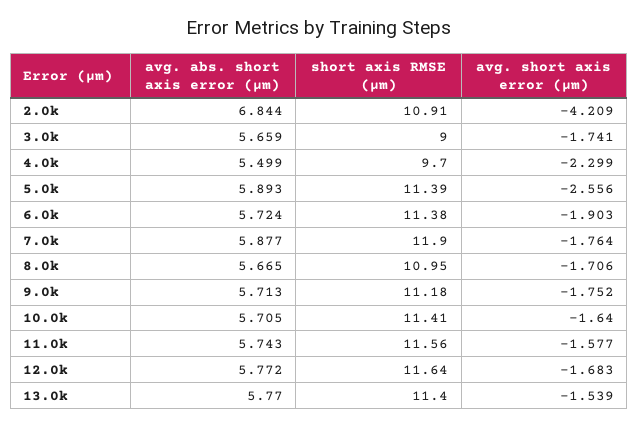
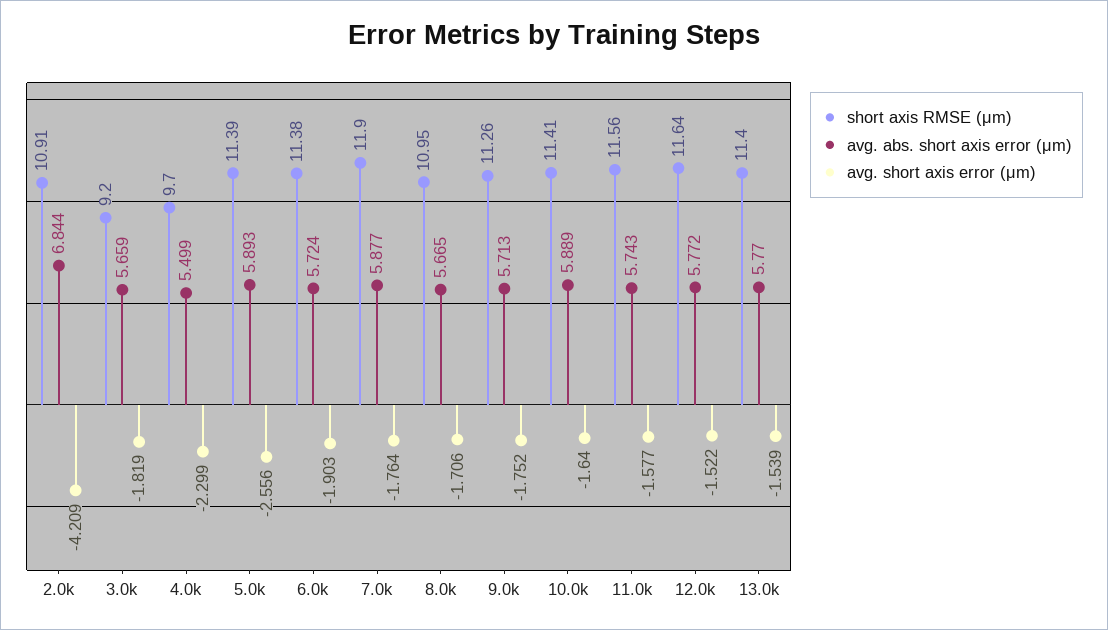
  {
    "avg. abs. short axis error (μm)": {
      "2.0k": 6.844,
      "3.0k": 5.659,
      "4.0k": 5.499,
      "5.0k": 5.893,
      "6.0k": 5.724,
      "7.0k": 5.877,
      "8.0k": 5.665,
      "9.0k": 5.713,
-     "10.0k": 5.705,
+     "10.0k": 5.889,
      "11.0k": 5.743,
      "12.0k": 5.772,
      "13.0k": 5.77
    },
    "short axis RMSE (μm)": {
      "2.0k": 10.91,
-     "3.0k": 9,
+     "3.0k": 9.2,
      "4.0k": 9.7,
      "5.0k": 11.39,
      "6.0k": 11.38,
      "7.0k": 11.9,
      "8.0k": 10.95,
-     "9.0k": 11.18,
+     "9.0k": 11.26,
      "10.0k": 11.41,
      "11.0k": 11.56,
      "12.0k": 11.64,
      "13.0k": 11.4
    },
    "avg. short axis error (μm)": {
      "2.0k": -4.209,
-     "3.0k": -1.741,
+     "3.0k": -1.819,
      "4.0k": -2.299,
      "5.0k": -2.556,
      "6.0k": -1.903,
      "7.0k": -1.764,
      "8.0k": -1.706,
      "9.0k": -1.752,
      "10.0k": -1.64,
      "11.0k": -1.577,
-     "12.0k": -1.683,
+     "12.0k": -1.522,
      "13.0k": -1.539
    }
  }

